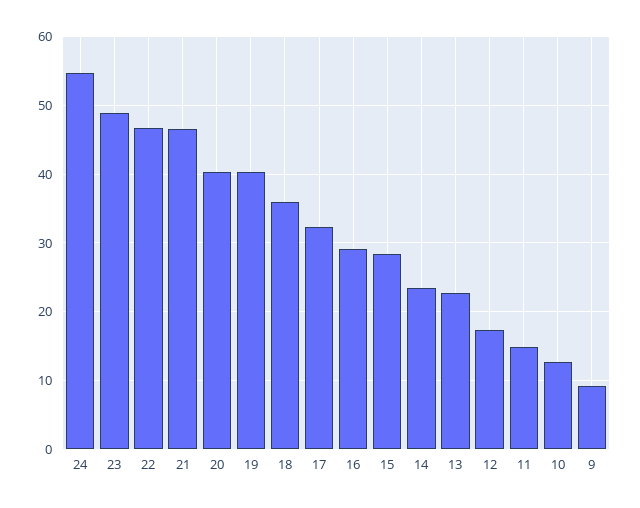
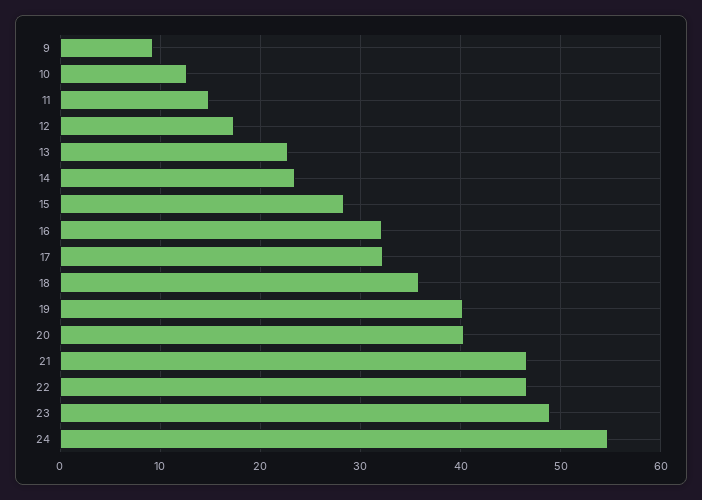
  {
    "24": 55,
    "23": 49,
    "22": 47,
    "21": 47,
    "20": 40,
    "19": 40,
    "18": 36,
    "17": 32,
-   "16": 29,
+   "16": 32,
    "15": 28,
    "14": 23,
    "13": 23,
    "12": 17,
    "11": 15,
    "10": 13,
    "9": 9
  }

